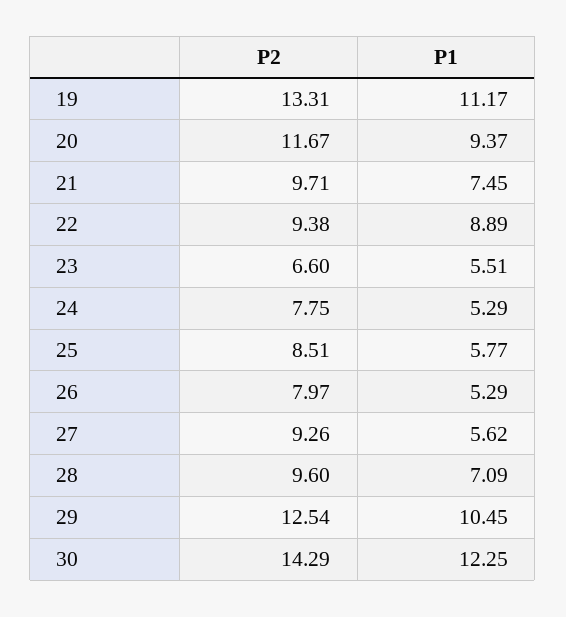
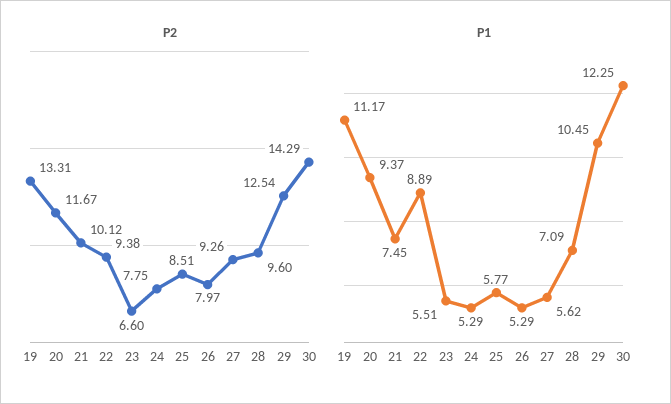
  {
    "P2": {
      "19": 13.31,
      "20": 11.67,
-     "21": 9.71,
+     "21": 10.12,
      "22": 9.38,
      "23": 6.6,
      "24": 7.75,
      "25": 8.51,
      "26": 7.97,
      "27": 9.26,
      "28": 9.6,
      "29": 12.54,
      "30": 14.29
    },
    "P1": {
      "19": 11.17,
      "20": 9.37,
      "21": 7.45,
      "22": 8.89,
      "23": 5.51,
      "24": 5.29,
      "25": 5.77,
      "26": 5.29,
      "27": 5.62,
      "28": 7.09,
      "29": 10.45,
      "30": 12.25
    }
  }

